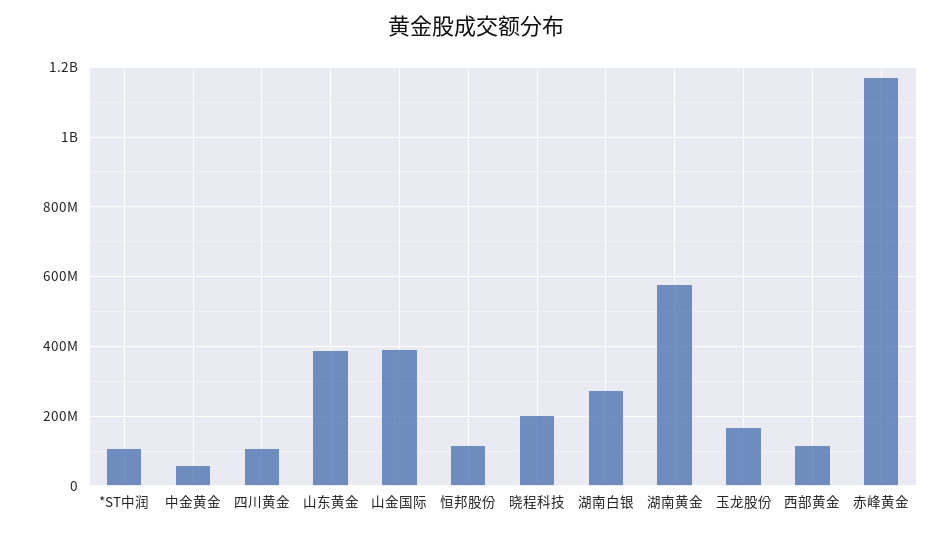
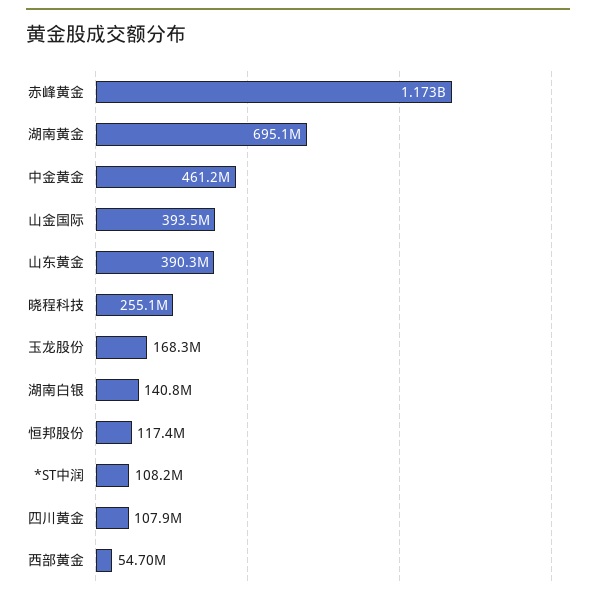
  {
    "*ST中润": 108200000,
-   "中金黄金": 60000000,
+   "中金黄金": 461200000,
    "四川黄金": 107900000,
    "山东黄金": 390300000,
    "山金国际": 393500000,
    "恒邦股份": 117400000,
-   "晓程科技": 200000000,
+   "晓程科技": 255100000,
-   "湖南白银": 280000000,
+   "湖南白银": 140800000,
-   "湖南黄金": 580000000,
+   "湖南黄金": 695100000,
    "玉龙股份": 168300000,
-   "西部黄金": 120000000,
+   "西部黄金": 54700000,
    "赤峰黄金": 1173000000
  }

